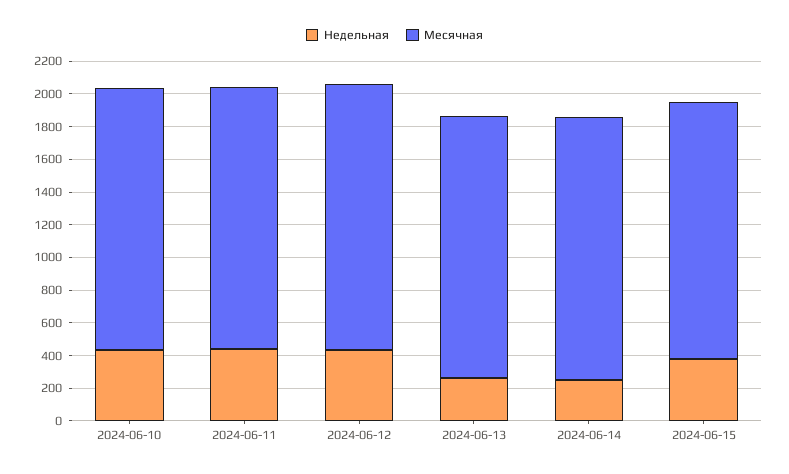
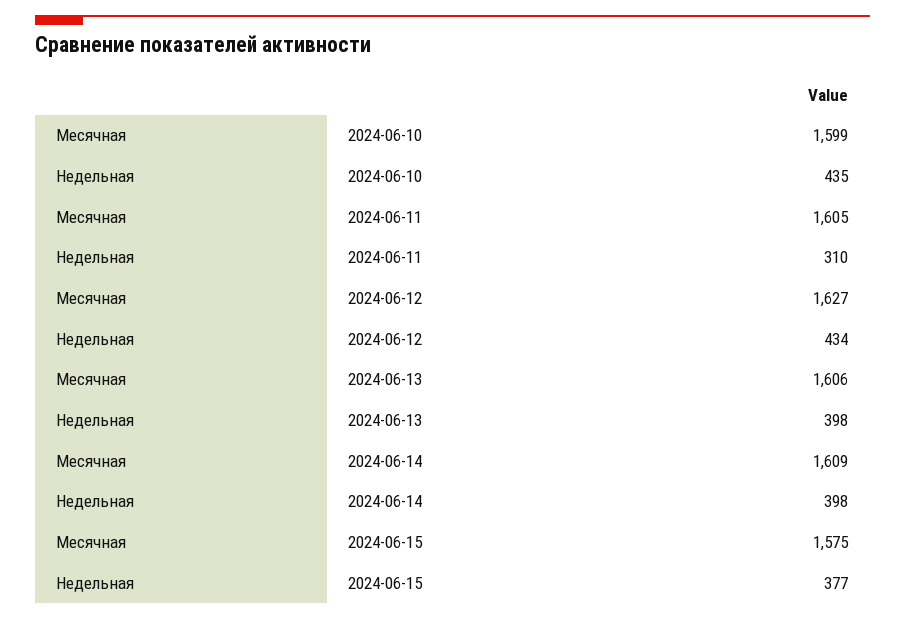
  {
    "Недельная": {
      "2024-06-10": 435,
-     "2024-06-11": 450,
+     "2024-06-11": 310,
      "2024-06-12": 434,
-     "2024-06-13": 250,
+     "2024-06-13": 398,
-     "2024-06-14": 250,
+     "2024-06-14": 398,
      "2024-06-15": 377
    },
    "Месячная": {
      "2024-06-10": 1599,
      "2024-06-11": 1605,
      "2024-06-12": 1627,
      "2024-06-13": 1606,
      "2024-06-14": 1609,
      "2024-06-15": 1575
    }
  }

